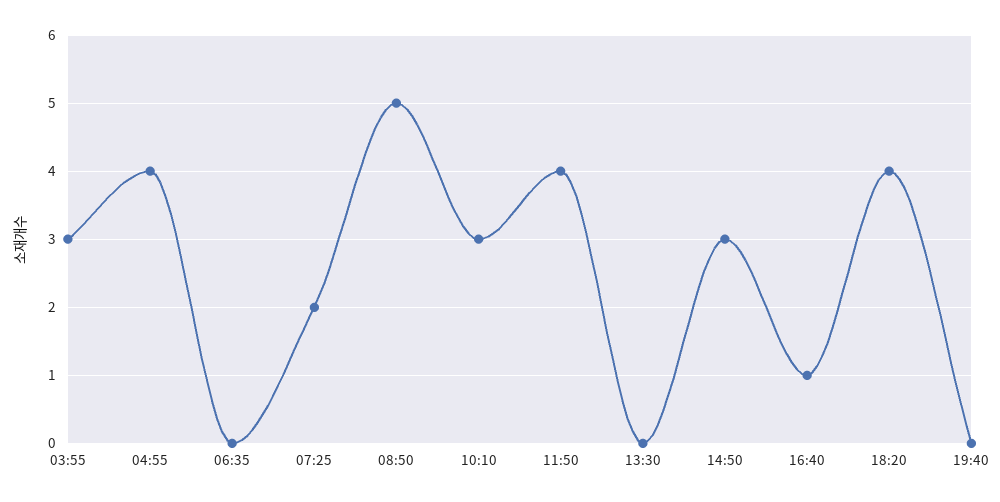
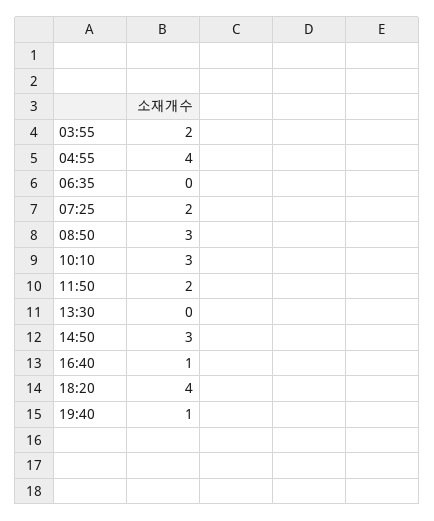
  {
-   "03:55": 3,
+   "03:55": 2,
    "04:55": 4,
    "06:35": 0,
    "07:25": 2,
-   "08:50": 5,
+   "08:50": 3,
    "10:10": 3,
-   "11:50": 4,
+   "11:50": 2,
    "13:30": 0,
    "14:50": 3,
    "16:40": 1,
    "18:20": 4,
-   "19:40": 0
+   "19:40": 1
  }

